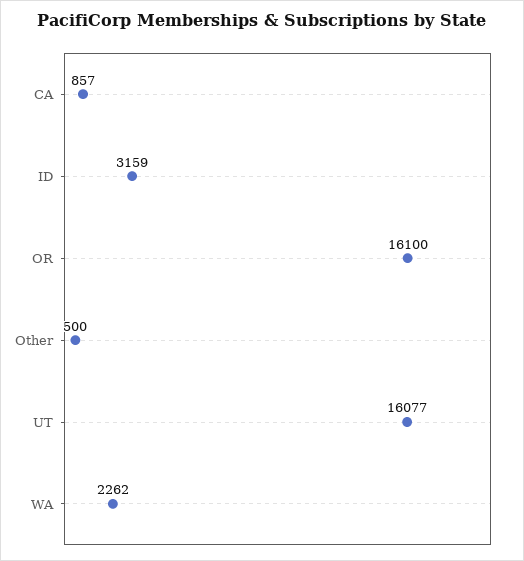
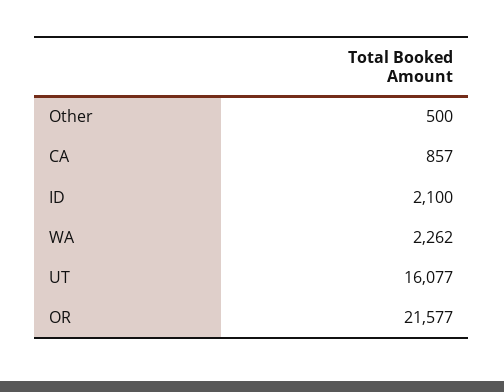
  {
    "CA": 857,
-   "ID": 3159,
+   "ID": 2100,
-   "OR": 16100,
+   "OR": 21577,
    "Other": 500,
    "UT": 16077,
    "WA": 2262
  }

